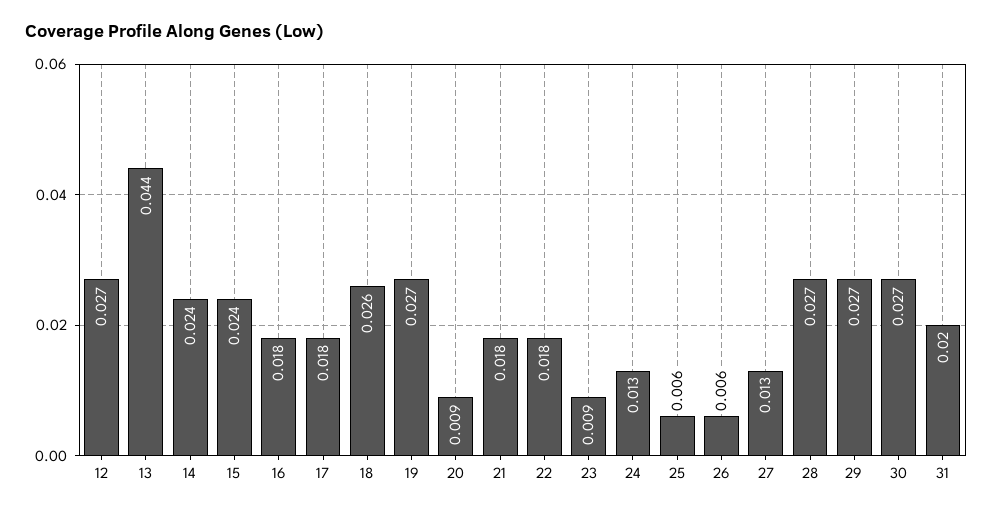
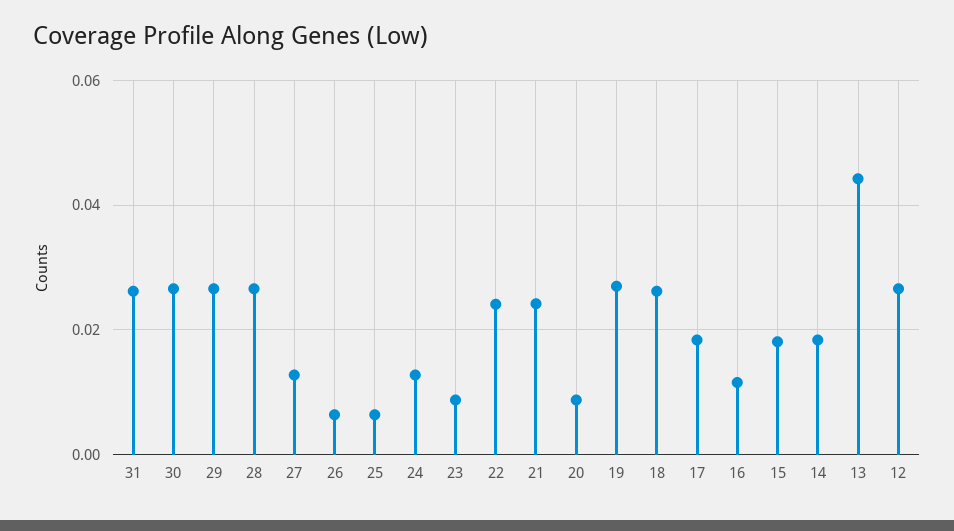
  {
    "12": 0.027,
    "13": 0.044,
-   "14": 0.024,
+   "14": 0.018,
-   "15": 0.024,
+   "15": 0.018,
-   "16": 0.018,
+   "16": 0.012,
    "17": 0.018,
    "18": 0.026,
    "19": 0.027,
    "20": 0.009,
-   "21": 0.018,
+   "21": 0.024,
-   "22": 0.018,
+   "22": 0.024,
    "23": 0.009,
    "24": 0.013,
    "25": 0.006,
    "26": 0.006,
    "27": 0.013,
    "28": 0.027,
    "29": 0.027,
    "30": 0.027,
-   "31": 0.02
+   "31": 0.026
  }

